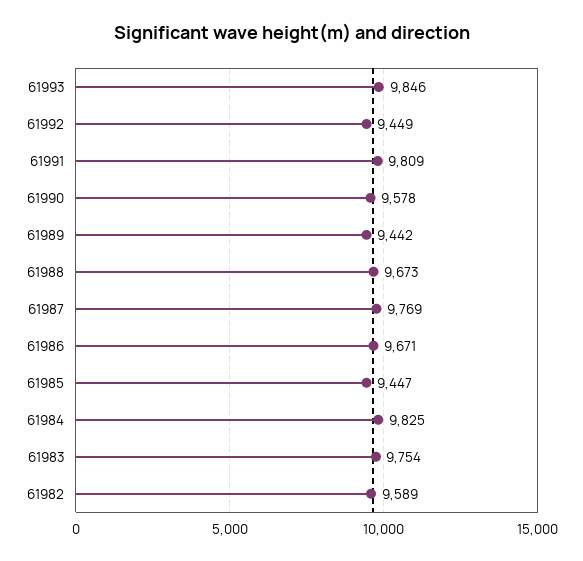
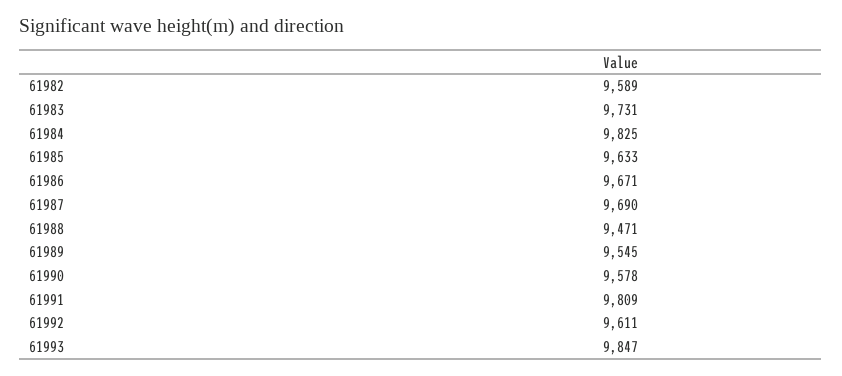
  {
-   "61993": 9846,
+   "61993": 9847,
-   "61992": 9449,
+   "61992": 9611,
    "61991": 9809,
    "61990": 9578,
-   "61989": 9442,
+   "61989": 9545,
-   "61988": 9673,
+   "61988": 9471,
-   "61987": 9769,
+   "61987": 9690,
    "61986": 9671,
-   "61985": 9447,
+   "61985": 9633,
    "61984": 9825,
-   "61983": 9754,
+   "61983": 9731,
    "61982": 9589
  }

